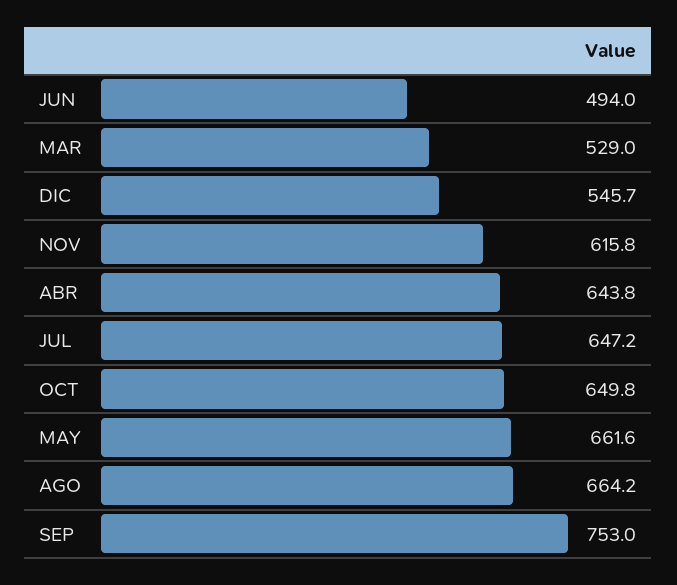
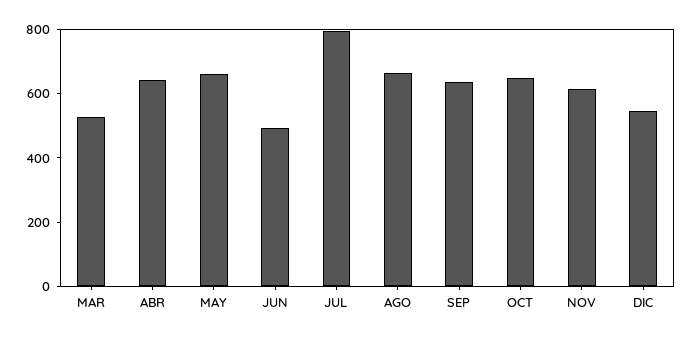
  {
    "JUN": 494,
    "MAR": 529,
    "DIC": 545.7,
    "NOV": 615.8,
    "ABR": 643.8,
-   "JUL": 647.2,
+   "JUL": 800,
    "OCT": 649.8,
    "MAY": 661.6,
    "AGO": 664.2,
-   "SEP": 753
+   "SEP": 650
  }

